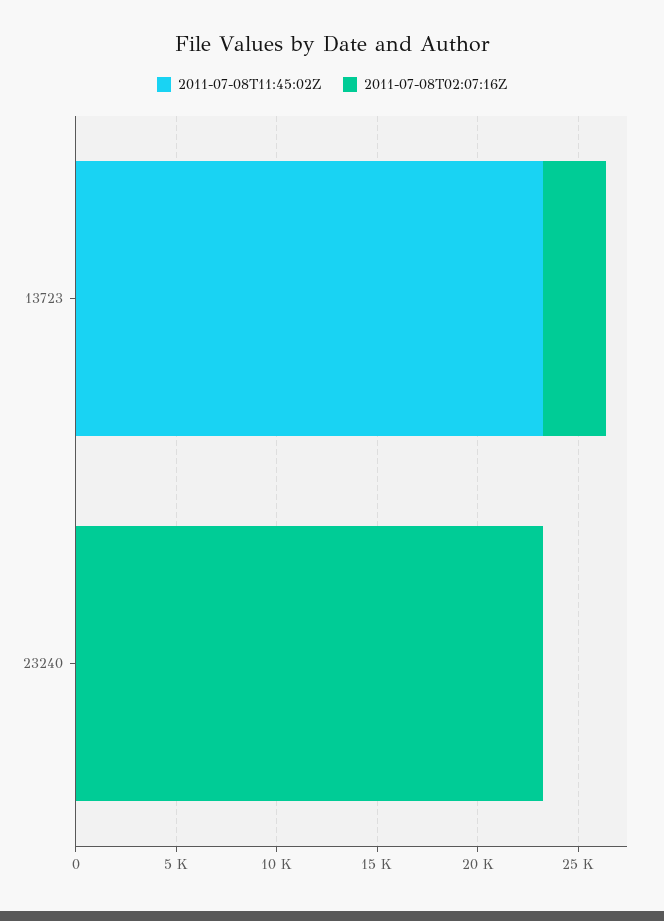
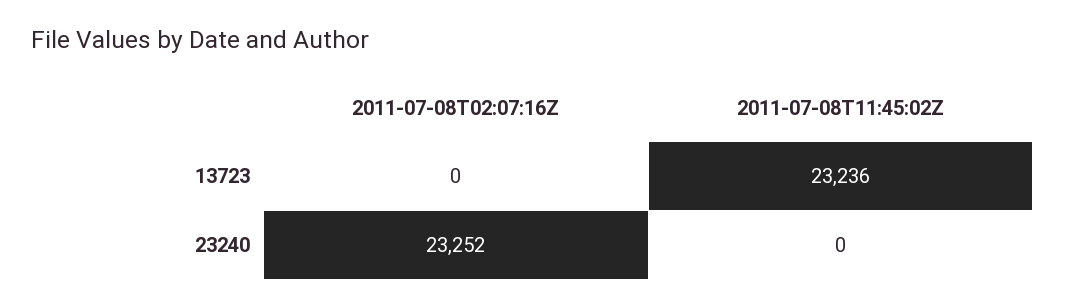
  {
    "2011-07-08T11:45:02Z": {
      "13723": 23236,
      "23240": 0
    },
    "2011-07-08T02:07:16Z": {
-     "13723": 3000,
+     "13723": 0,
      "23240": 23252
    }
  }

